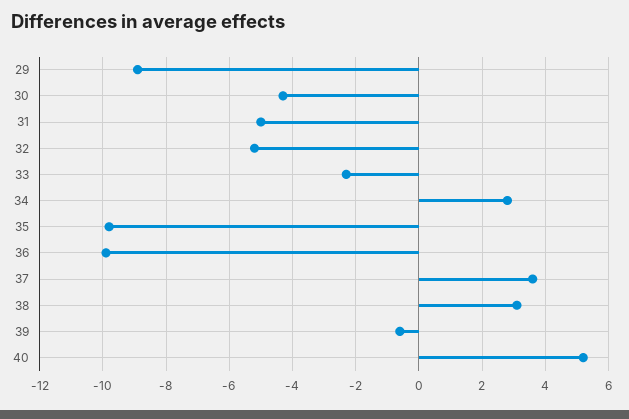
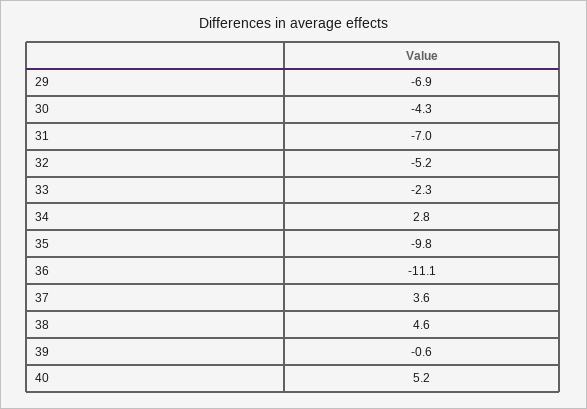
  {
-   "29": -9,
+   "29": -6.9,
    "30": -4.3,
-   "31": -5,
+   "31": -7,
    "32": -5.2,
    "33": -2.3,
    "34": 2.8,
    "35": -9.8,
-   "36": -10,
+   "36": -11.1,
    "37": 3.6,
-   "38": 3,
+   "38": 4.6,
    "39": -0.6,
    "40": 5.2
  }

